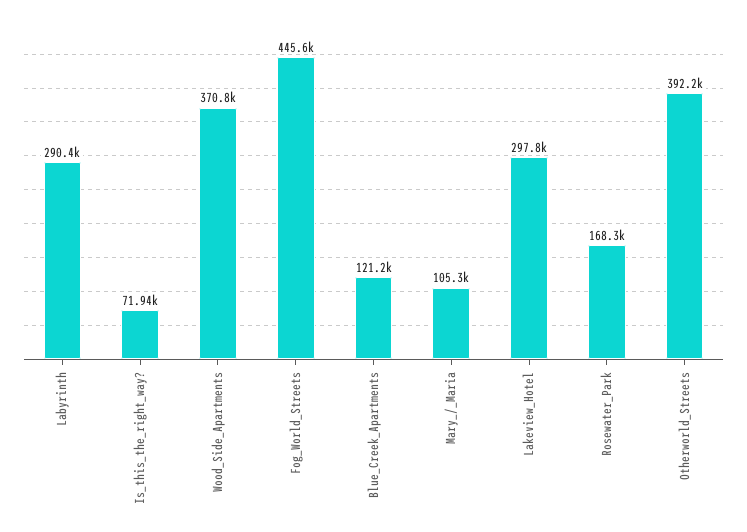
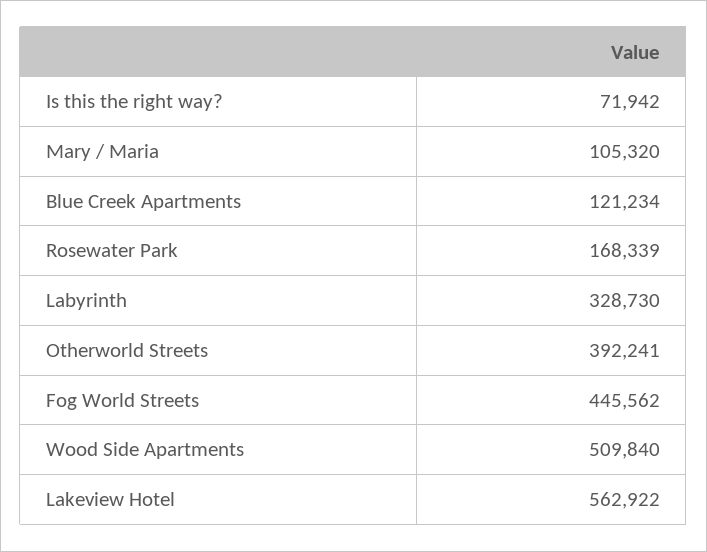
  {
-   "Labyrinth": 290400,
+   "Labyrinth": 328730,
    "Is_this_the_right_way?": 71942,
-   "Wood_Side_Apartments": 370800,
+   "Wood_Side_Apartments": 509840,
    "Fog_World_Streets": 445562,
    "Blue_Creek_Apartments": 121234,
    "Mary_/_Maria": 105320,
-   "Lakeview_Hotel": 297800,
+   "Lakeview_Hotel": 562922,
    "Rosewater_Park": 168339,
    "Otherworld_Streets": 392241
  }

